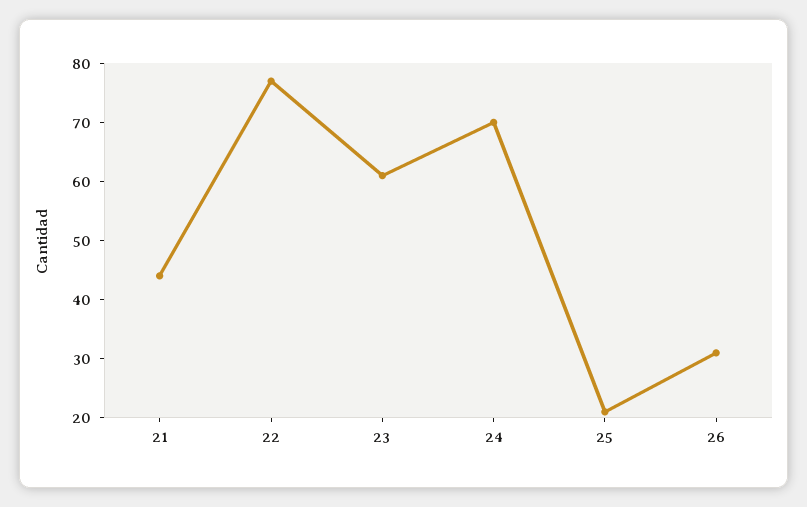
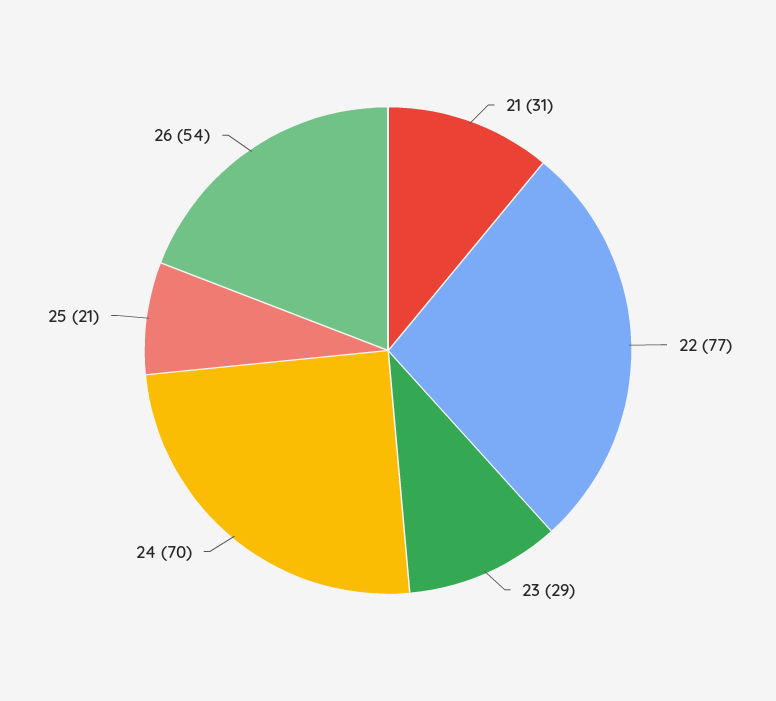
  {
-   "21": 45,
+   "21": 31,
    "22": 77,
-   "23": 60,
+   "23": 29,
    "24": 70,
    "25": 21,
-   "26": 30
+   "26": 54
  }

